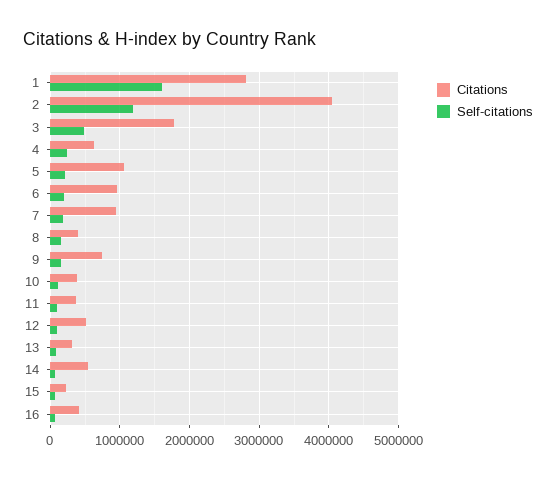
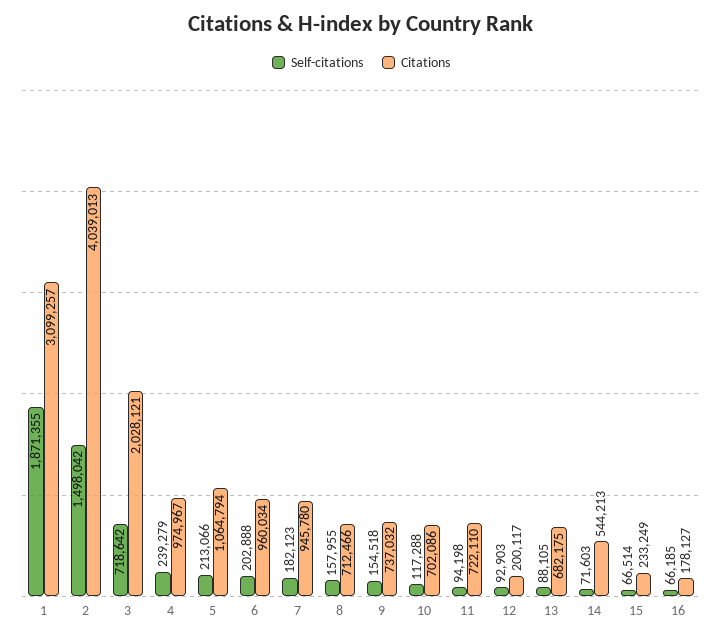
  {
    "Citations": {
-     "1": 2800000,
+     "1": 3099257,
      "2": 4039013,
-     "3": 1800000,
+     "3": 2028121,
-     "4": 600000,
+     "4": 974967,
      "5": 1064794,
      "6": 960034,
      "7": 945780,
-     "8": 400000,
+     "8": 712466,
      "9": 737032,
-     "10": 400000,
+     "10": 702086,
-     "11": 400000,
+     "11": 722110,
-     "12": 500000,
+     "12": 200117,
-     "13": 300000,
+     "13": 682175,
      "14": 544213,
      "15": 233249,
-     "16": 400000
+     "16": 178127
    },
    "Self-citations": {
-     "1": 1600000,
+     "1": 1871355,
-     "2": 1200000,
+     "2": 1498042,
-     "3": 500000,
+     "3": 718642,
      "4": 239279,
      "5": 213066,
      "6": 202888,
      "7": 182123,
      "8": 157955,
      "9": 154518,
      "10": 117288,
      "11": 94198,
      "12": 92903,
      "13": 88105,
      "14": 71603,
      "15": 66514,
      "16": 66185
    }
  }

